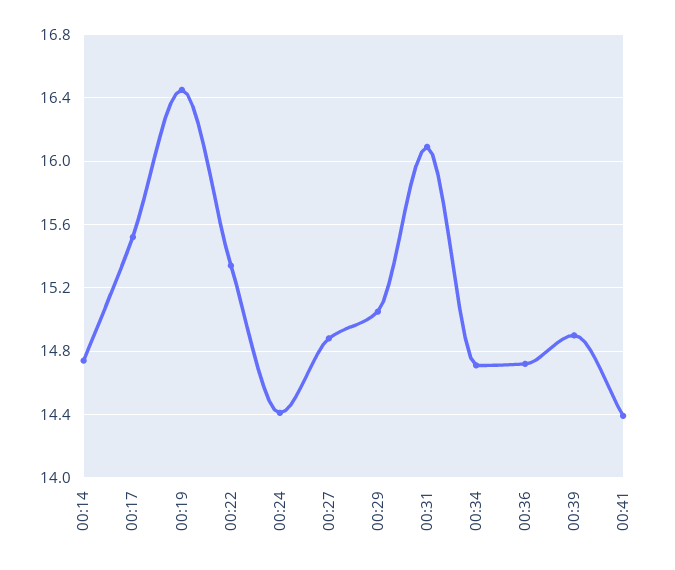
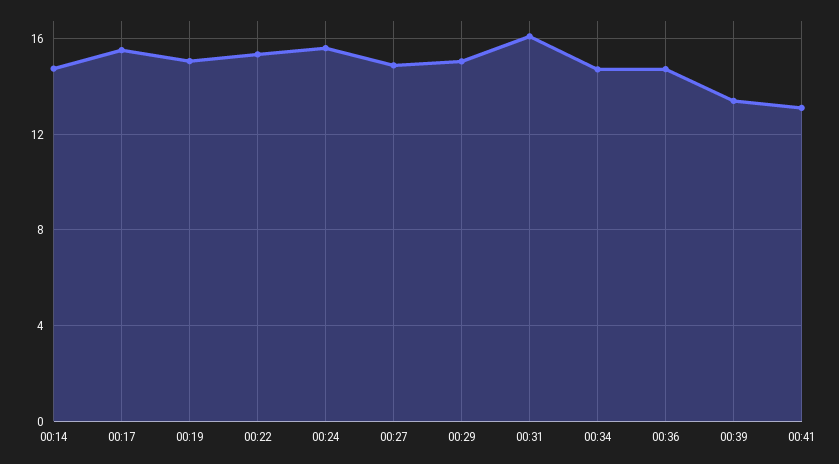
  {
    "00:14": 14.75,
    "00:17": 15.5,
-   "00:19": 16.45,
+   "00:19": 15,
    "00:22": 15.35,
-   "00:24": 14.4,
+   "00:24": 15.5,
    "00:27": 14.9,
    "00:29": 15.05,
    "00:31": 16.1,
    "00:34": 14.7,
    "00:36": 14.7,
-   "00:39": 14.9,
+   "00:39": 13.5,
-   "00:41": 14.4
+   "00:41": 13
  }

